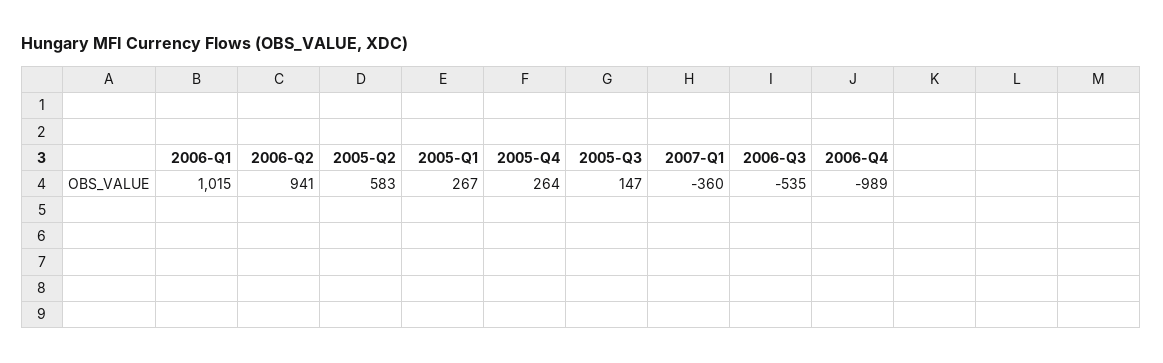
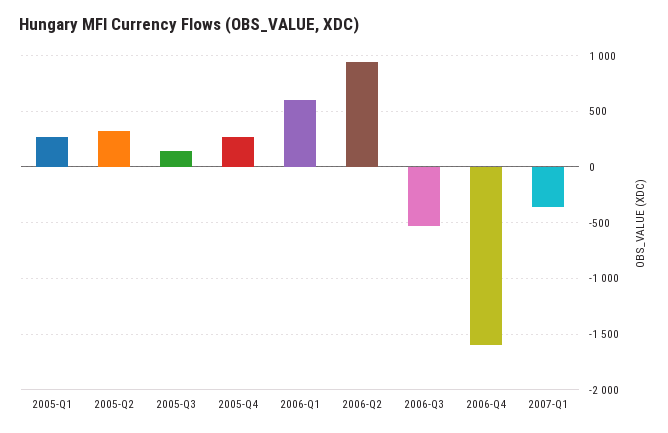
  {
-   "2006-Q1": 1015,
+   "2006-Q1": 600,
    "2006-Q2": 941,
-   "2005-Q2": 583,
+   "2005-Q2": 300,
    "2005-Q1": 267,
    "2005-Q4": 264,
    "2005-Q3": 147,
    "2007-Q1": -360,
    "2006-Q3": -535,
-   "2006-Q4": -989
+   "2006-Q4": -1600
  }

